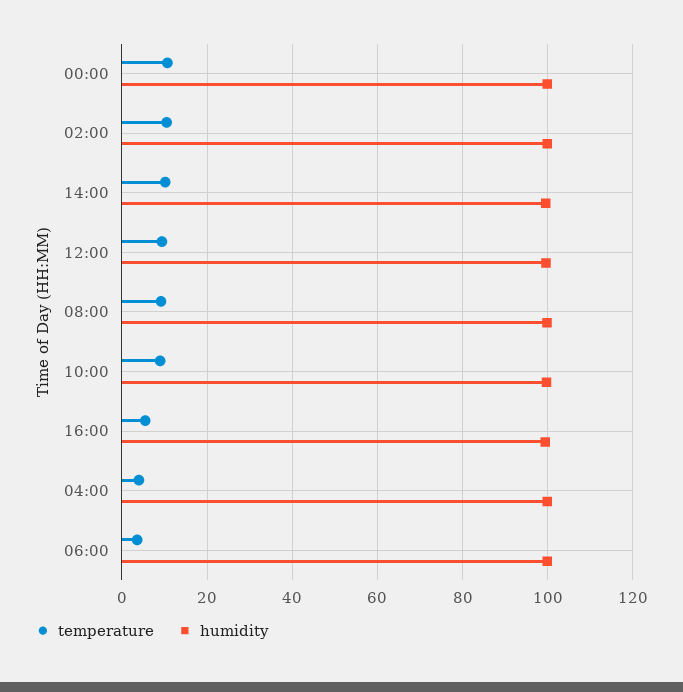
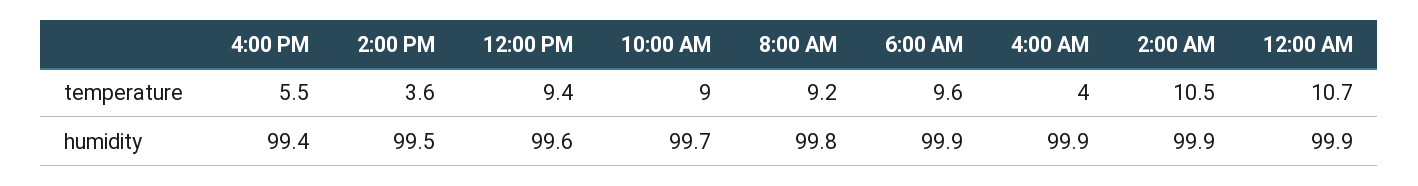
  {
    "temperature": {
      "00:00": 10.7,
      "02:00": 10.5,
-     "14:00": 10,
+     "14:00": 3.6,
      "12:00": 9.4,
      "08:00": 9.2,
      "10:00": 9,
      "16:00": 5.5,
      "04:00": 4,
-     "06:00": 4
+     "06:00": 9.6
    },
    "humidity": {
      "00:00": 99.9,
      "02:00": 99.9,
      "14:00": 99.5,
      "12:00": 99.6,
      "08:00": 99.8,
      "10:00": 99.7,
      "16:00": 99.4,
      "04:00": 99.9,
      "06:00": 99.9
    }
  }

